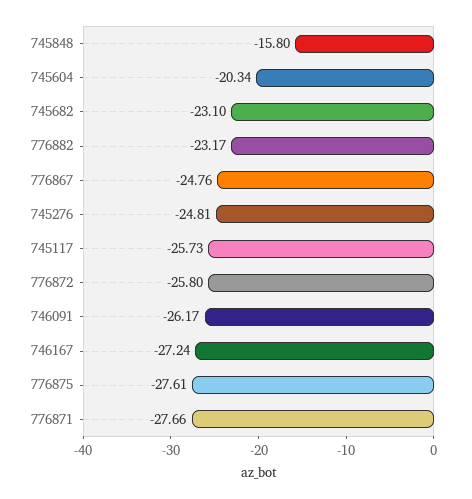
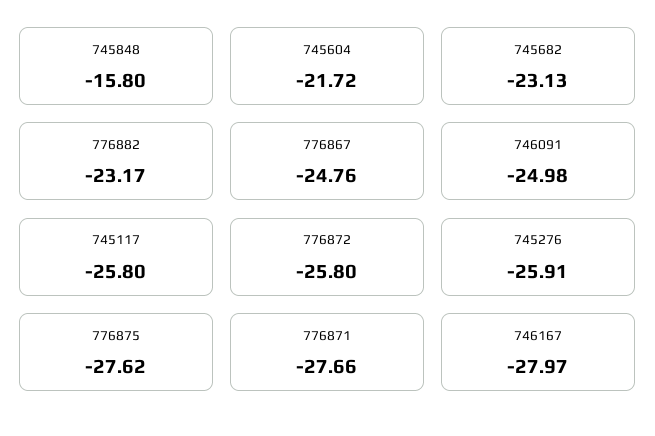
  {
    "745848": -15.8,
-   "745604": -20.34,
+   "745604": -21.72,
-   "745682": -23.1,
+   "745682": -23.13,
    "776882": -23.17,
    "776867": -24.76,
-   "745276": -24.81,
+   "745276": -25.91,
-   "745117": -25.73,
+   "745117": -25.8,
    "776872": -25.8,
-   "746091": -26.17,
+   "746091": -24.98,
-   "746167": -27.24,
+   "746167": -27.97,
-   "776875": -27.61,
+   "776875": -27.62,
    "776871": -27.66
  }

